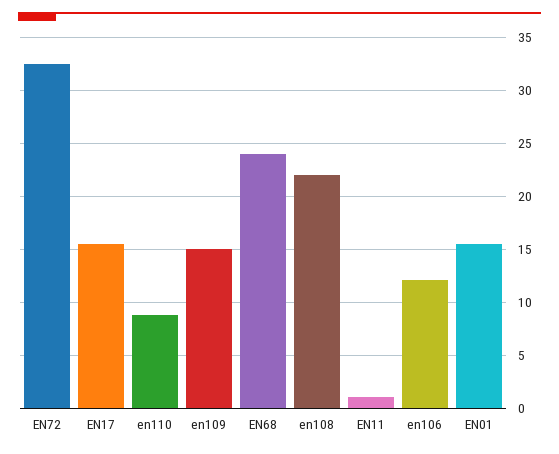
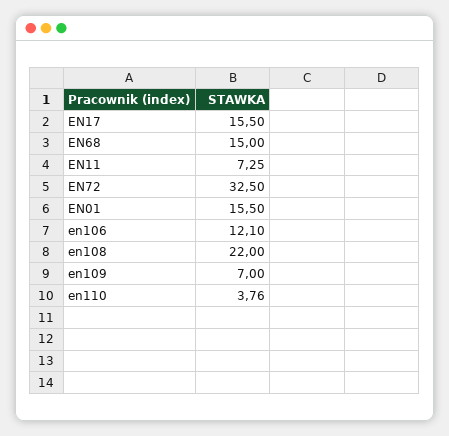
  {
    "EN72": 32.5,
    "EN17": 15.5,
-   "en110": 9,
+   "en110": 3.76,
-   "en109": 15,
+   "en109": 7,
-   "EN68": 24,
+   "EN68": 15,
    "en108": 22,
-   "EN11": 1,
+   "EN11": 7.25,
    "en106": 12.1,
    "EN01": 15.5
  }

